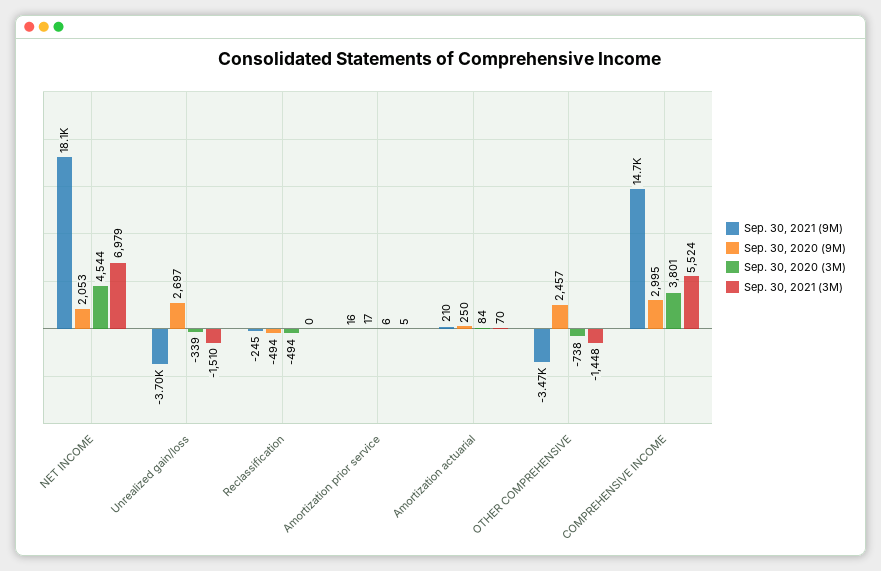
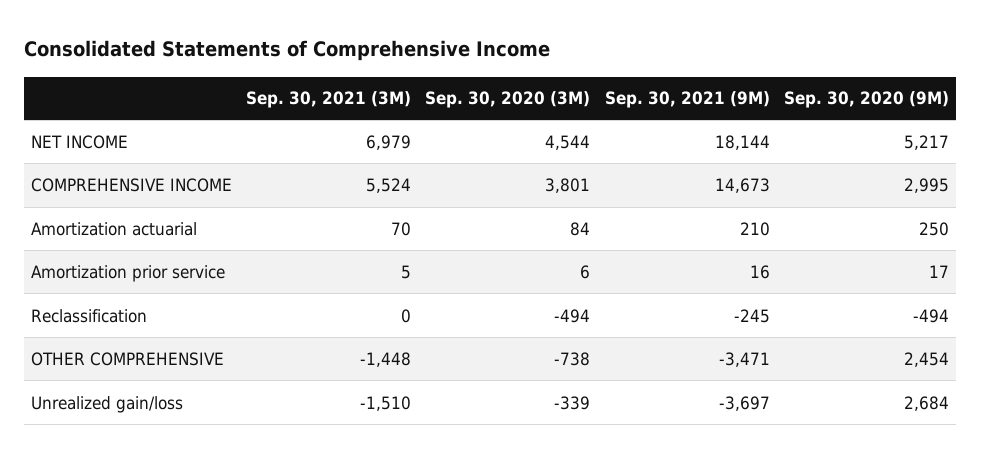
  {
    "Sep. 30, 2021 (9M)": {
      "NET INCOME": 18144,
      "Unrealized gain/loss": -3697,
      "Reclassification": -245,
      "Amortization prior service": 16,
      "Amortization actuarial": 210,
      "OTHER COMPREHENSIVE": -3471,
      "COMPREHENSIVE INCOME": 14673
    },
    "Sep. 30, 2020 (9M)": {
-     "NET INCOME": 2053,
+     "NET INCOME": 5217,
-     "Unrealized gain/loss": 2697,
+     "Unrealized gain/loss": 2684,
      "Reclassification": -494,
      "Amortization prior service": 17,
      "Amortization actuarial": 250,
-     "OTHER COMPREHENSIVE": 2457,
+     "OTHER COMPREHENSIVE": 2454,
      "COMPREHENSIVE INCOME": 2995
    },
    "Sep. 30, 2020 (3M)": {
      "NET INCOME": 4544,
      "Unrealized gain/loss": -339,
      "Reclassification": -494,
      "Amortization prior service": 6,
      "Amortization actuarial": 84,
      "OTHER COMPREHENSIVE": -738,
      "COMPREHENSIVE INCOME": 3801
    },
    "Sep. 30, 2021 (3M)": {
      "NET INCOME": 6979,
      "Unrealized gain/loss": -1510,
      "Reclassification": 0,
      "Amortization prior service": 5,
      "Amortization actuarial": 70,
      "OTHER COMPREHENSIVE": -1448,
      "COMPREHENSIVE INCOME": 5524
    }
  }

